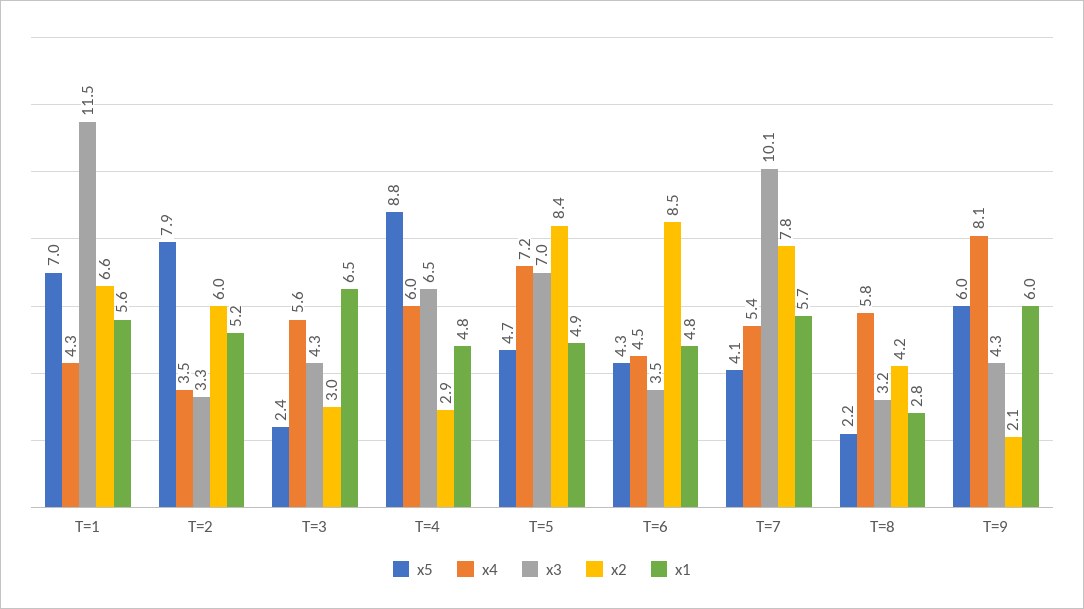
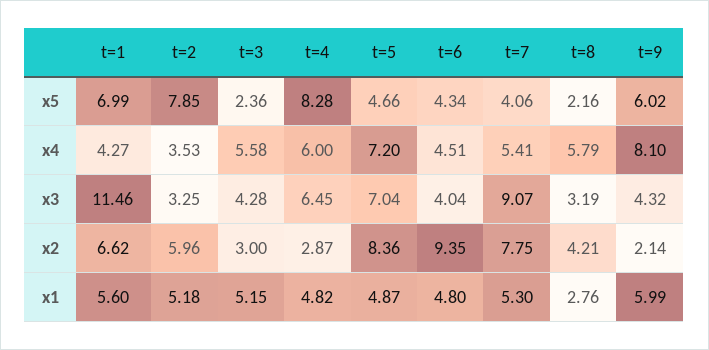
  {
    "x5": {
      "T=1": 6.99,
      "T=2": 7.85,
      "T=3": 2.36,
-     "T=4": 8.8,
+     "T=4": 8.28,
      "T=5": 4.66,
      "T=6": 4.34,
      "T=7": 4.06,
      "T=8": 2.16,
      "T=9": 6.02
    },
    "x4": {
      "T=1": 4.27,
      "T=2": 3.53,
      "T=3": 5.58,
      "T=4": 6,
      "T=5": 7.2,
      "T=6": 4.51,
      "T=7": 5.41,
      "T=8": 5.79,
      "T=9": 8.1
    },
    "x3": {
      "T=1": 11.46,
      "T=2": 3.25,
      "T=3": 4.28,
      "T=4": 6.45,
      "T=5": 7.04,
-     "T=6": 3.5,
+     "T=6": 4.04,
-     "T=7": 10.1,
+     "T=7": 9.07,
      "T=8": 3.19,
      "T=9": 4.32
    },
    "x2": {
      "T=1": 6.62,
      "T=2": 5.96,
      "T=3": 3,
      "T=4": 2.87,
      "T=5": 8.36,
-     "T=6": 8.5,
+     "T=6": 9.35,
      "T=7": 7.75,
      "T=8": 4.21,
      "T=9": 2.14
    },
    "x1": {
      "T=1": 5.6,
      "T=2": 5.18,
-     "T=3": 6.5,
+     "T=3": 5.15,
      "T=4": 4.82,
      "T=5": 4.87,
      "T=6": 4.8,
-     "T=7": 5.7,
+     "T=7": 5.3,
      "T=8": 2.76,
      "T=9": 5.99
    }
  }

